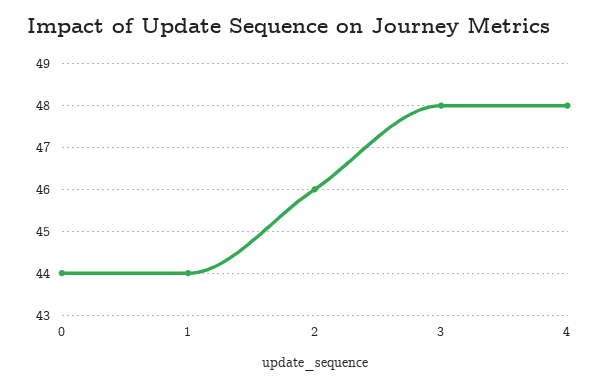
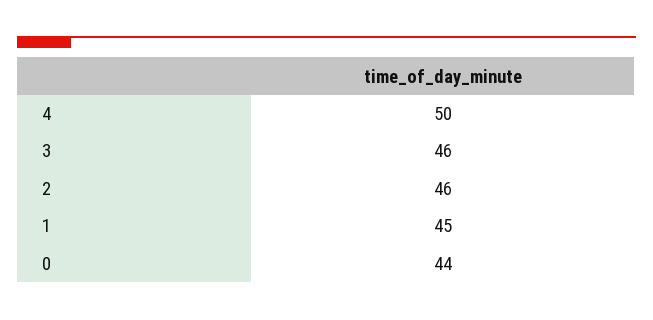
  {
    "0": 44,
-   "1": 44,
+   "1": 45,
    "2": 46,
-   "3": 48,
+   "3": 46,
-   "4": 48
+   "4": 50
  }

